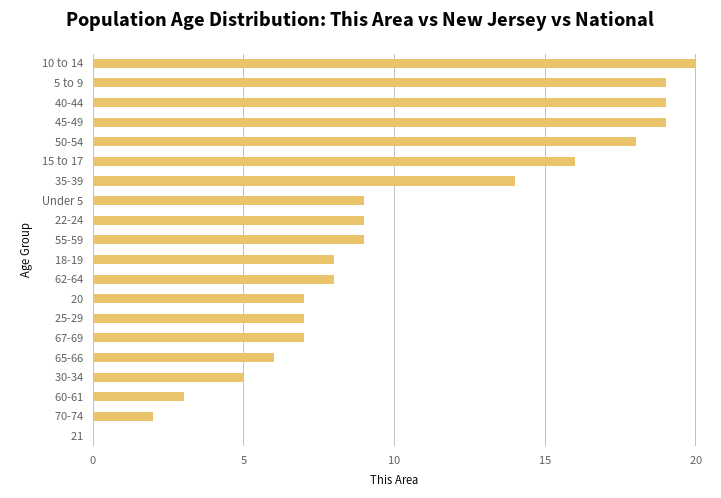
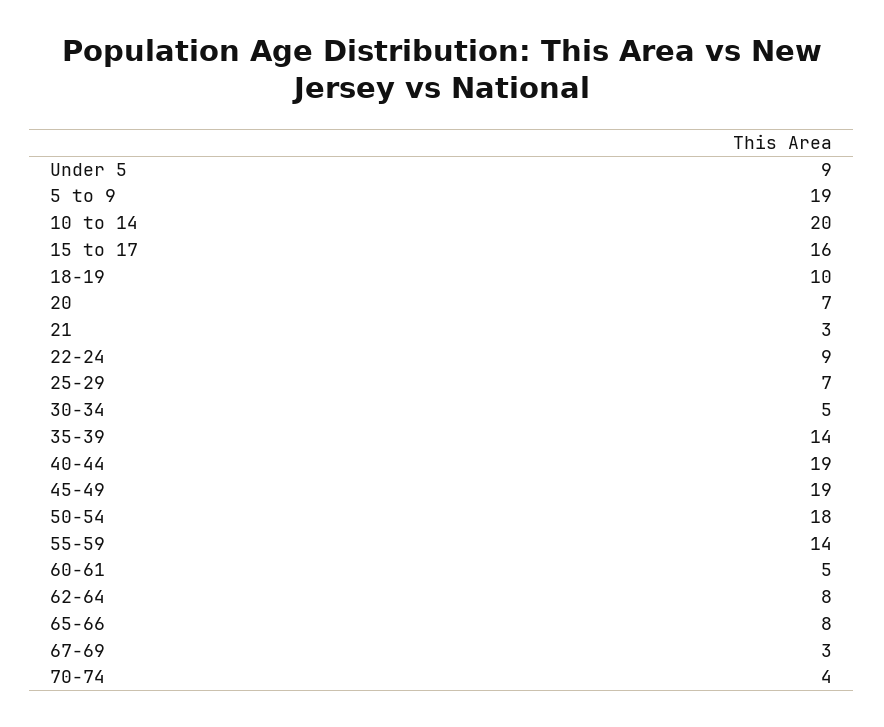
  {
    "10 to 14": 20,
    "5 to 9": 19,
    "40-44": 19,
    "45-49": 19,
    "50-54": 18,
    "15 to 17": 16,
    "35-39": 14,
    "Under 5": 9,
    "22-24": 9,
-   "55-59": 9,
+   "55-59": 14,
-   "18-19": 8,
+   "18-19": 10,
    "62-64": 8,
    "20": 7,
    "25-29": 7,
-   "67-69": 7,
+   "67-69": 3,
-   "65-66": 6,
+   "65-66": 8,
    "30-34": 5,
-   "60-61": 3,
+   "60-61": 5,
-   "70-74": 2,
+   "70-74": 4,
-   "21": 0
+   "21": 3
  }

